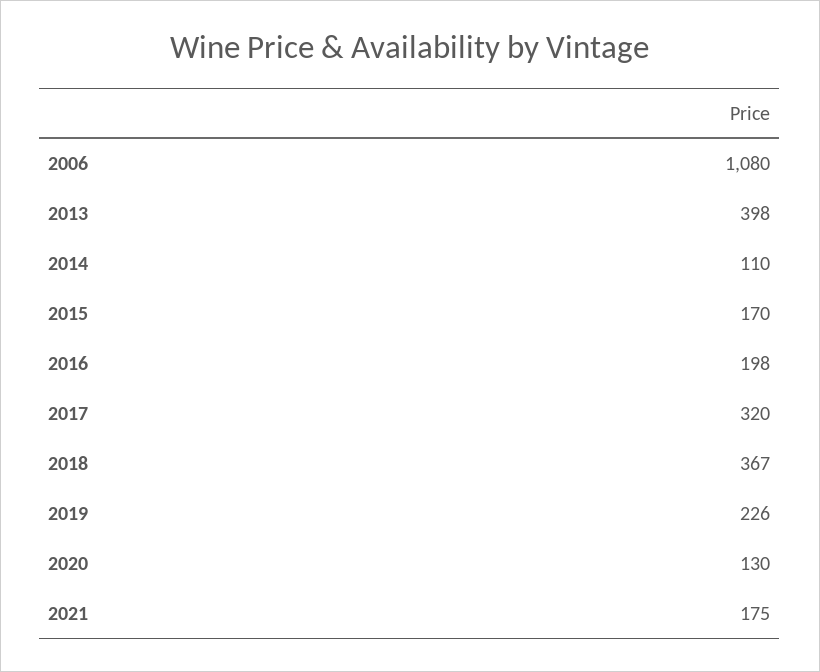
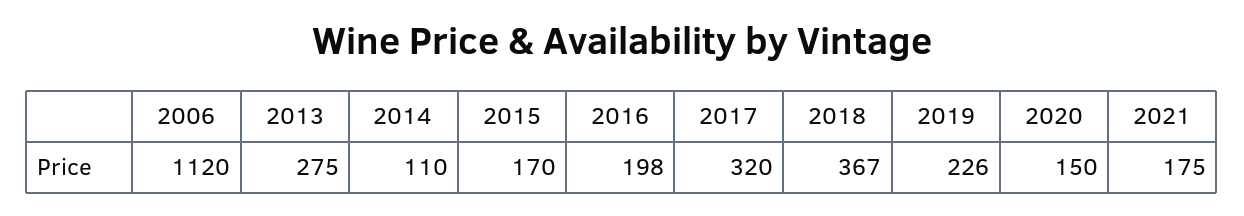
  {
-   "2006": 1080,
+   "2006": 1120,
-   "2013": 398,
+   "2013": 275,
    "2014": 110,
    "2015": 170,
    "2016": 198,
    "2017": 320,
    "2018": 367,
    "2019": 226,
-   "2020": 130,
+   "2020": 150,
    "2021": 175
  }

